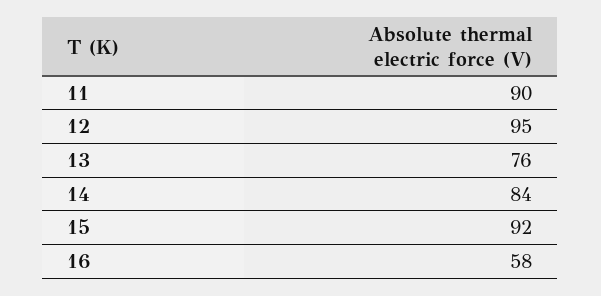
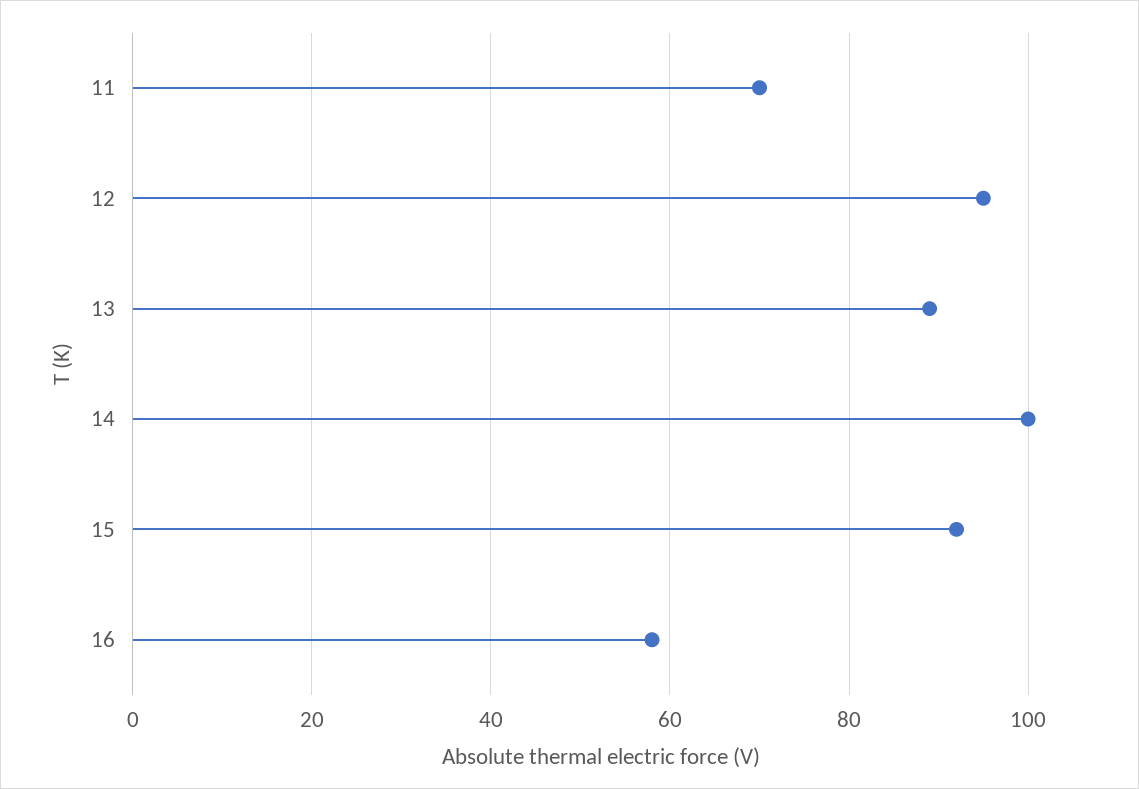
  {
-   "11": 90,
+   "11": 70,
    "12": 95,
-   "13": 76,
+   "13": 90,
-   "14": 84,
+   "14": 100,
    "15": 92,
    "16": 58
  }

